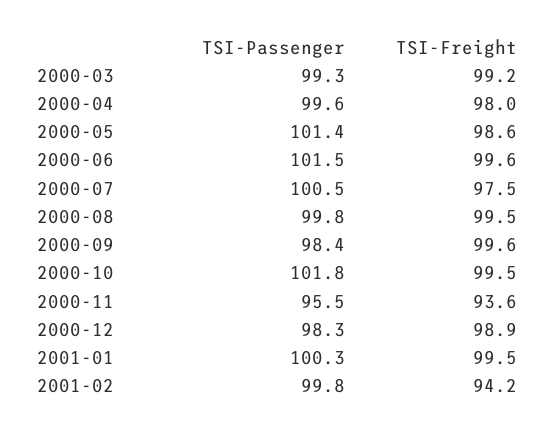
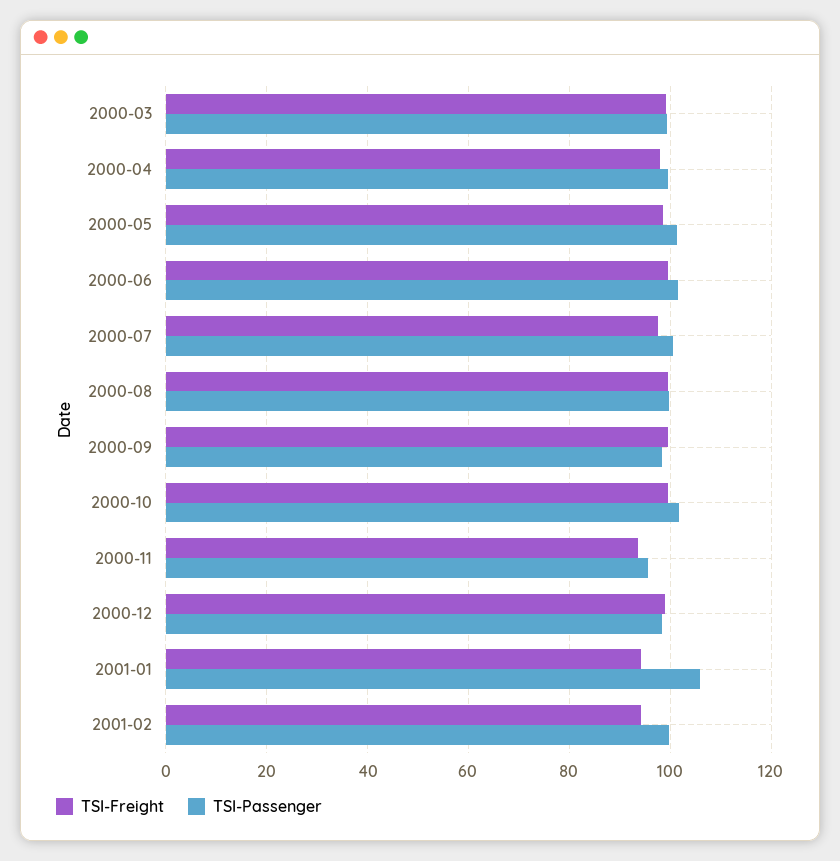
  {
    "TSI-Passenger": {
      "2000-03": 99.3,
      "2000-04": 99.6,
      "2000-05": 101.4,
      "2000-06": 101.5,
      "2000-07": 100.5,
      "2000-08": 99.8,
      "2000-09": 98.4,
      "2000-10": 101.8,
      "2000-11": 95.5,
      "2000-12": 98.3,
-     "2001-01": 100.3,
+     "2001-01": 106,
      "2001-02": 99.8
    },
    "TSI-Freight": {
      "2000-03": 99.2,
      "2000-04": 98,
      "2000-05": 98.6,
      "2000-06": 99.6,
      "2000-07": 97.5,
      "2000-08": 99.5,
      "2000-09": 99.6,
      "2000-10": 99.5,
      "2000-11": 93.6,
      "2000-12": 98.9,
-     "2001-01": 99.5,
+     "2001-01": 94,
      "2001-02": 94.2
    }
  }

